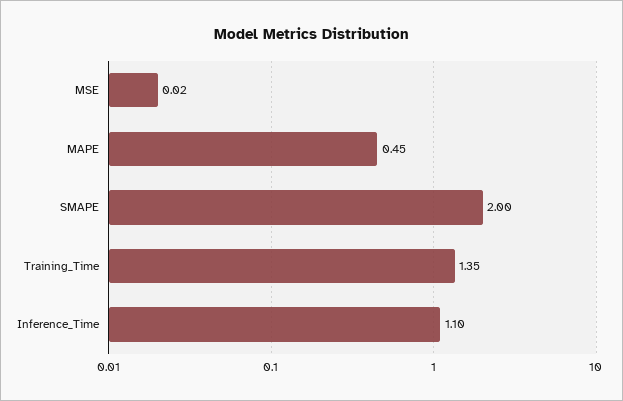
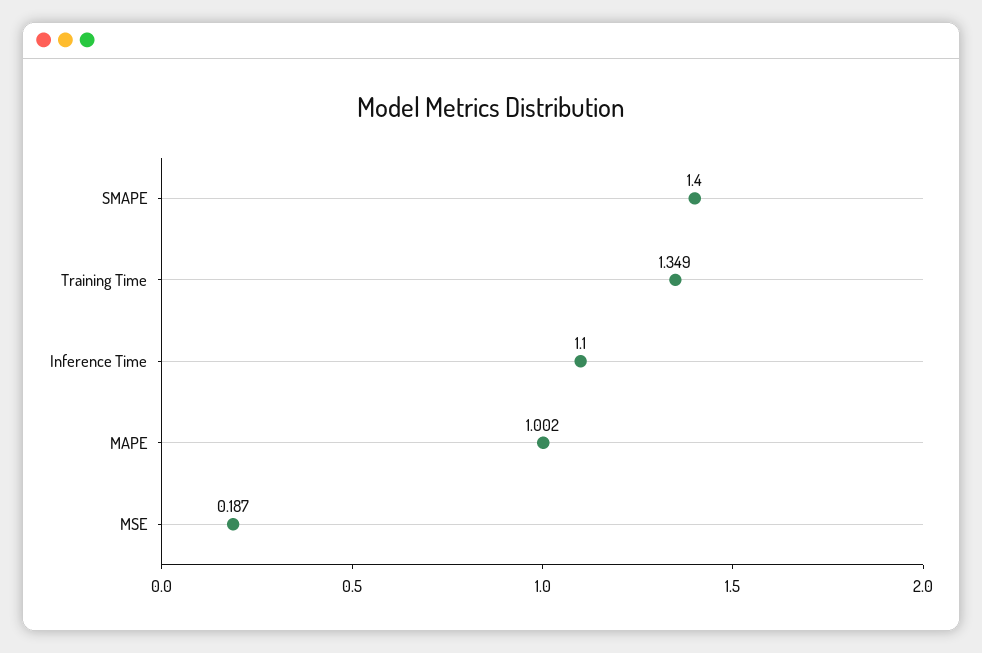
  {
-   "MSE": 0.02,
+   "MSE": 0.187,
-   "MAPE": 0.45,
+   "MAPE": 1.002,
-   "SMAPE": 2,
+   "SMAPE": 1.4,
    "Training_Time": 1.349,
    "Inference_Time": 1.1
  }

